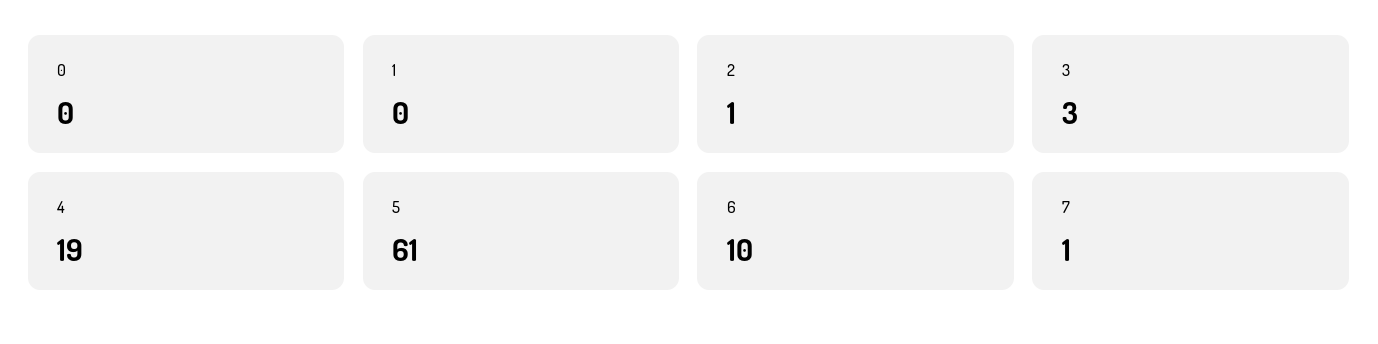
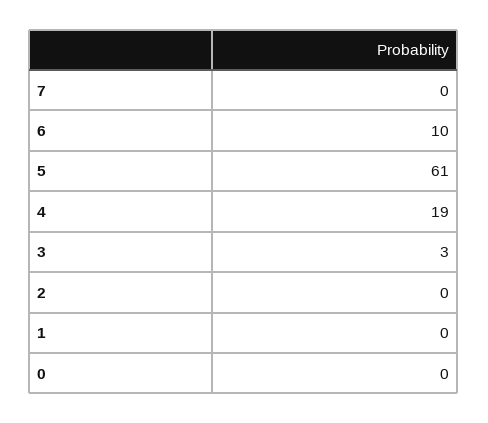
  {
    "0": 0,
    "1": 0,
-   "2": 1,
+   "2": 0,
    "3": 3,
    "4": 19,
    "5": 61,
    "6": 10,
-   "7": 1
+   "7": 0
  }

